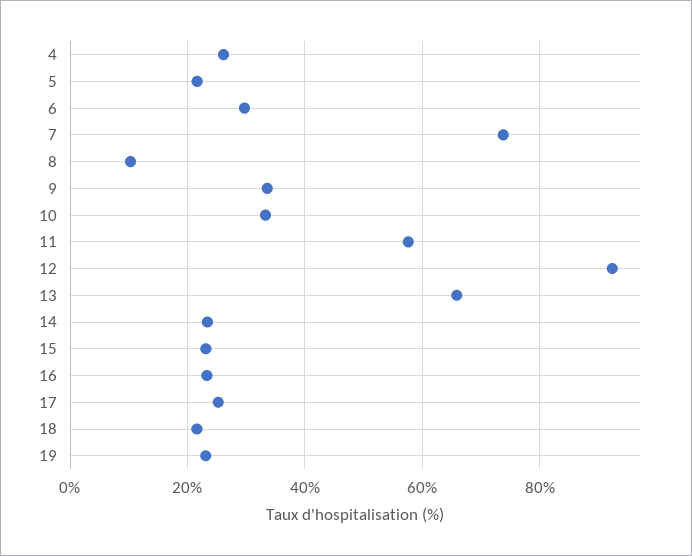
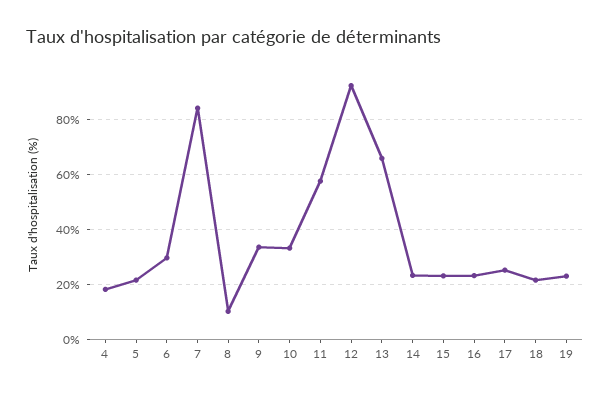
  {
-   "4": 26,
+   "4": 17.5,
    "5": 22,
    "6": 30,
-   "7": 74,
+   "7": 85,
    "8": 10,
    "9": 34,
    "10": 34,
    "11": 58,
    "12": 92,
    "13": 66,
    "14": 24,
    "15": 24,
    "16": 24,
    "17": 26,
    "18": 22,
    "19": 24
  }

